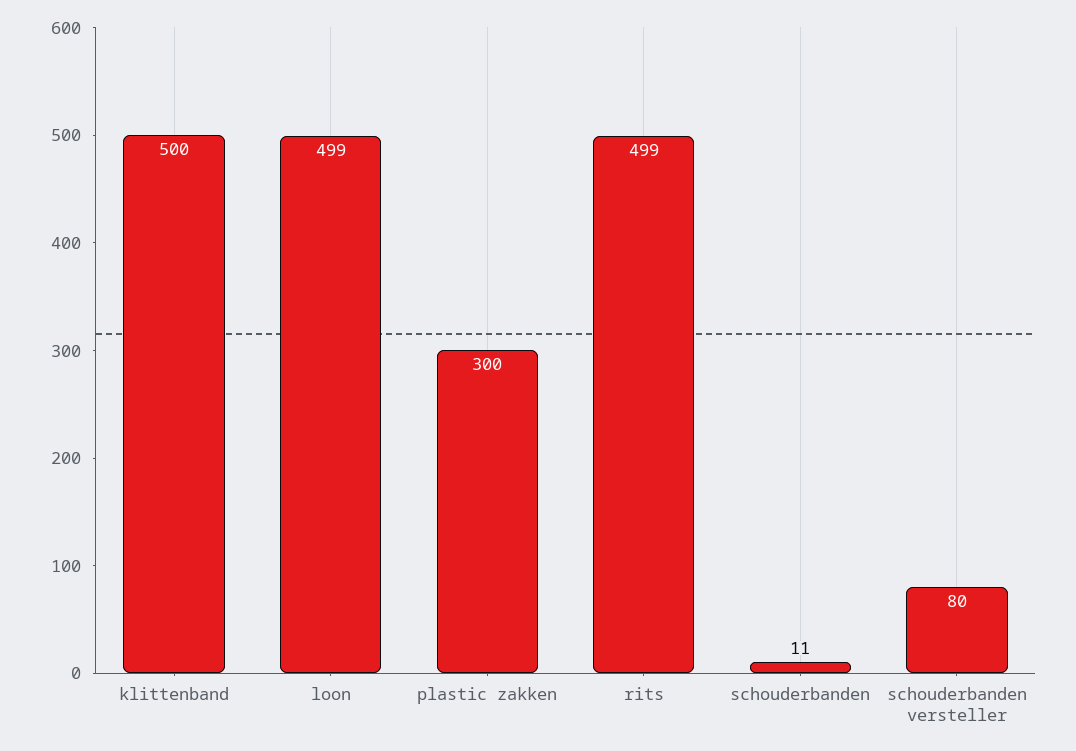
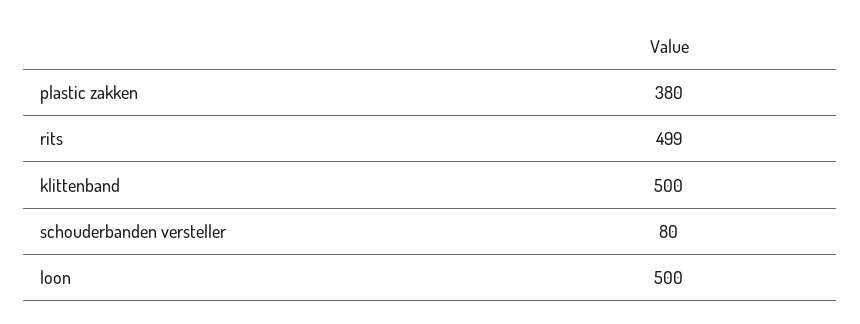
  {
    "klittenband": 500,
-   "loon": 499,
+   "loon": 500,
-   "plastic zakken": 300,
+   "plastic zakken": 380,
    "rits": 499,
-   "schouderbanden": 11,
    "schouderbanden versteller": 80
  }

